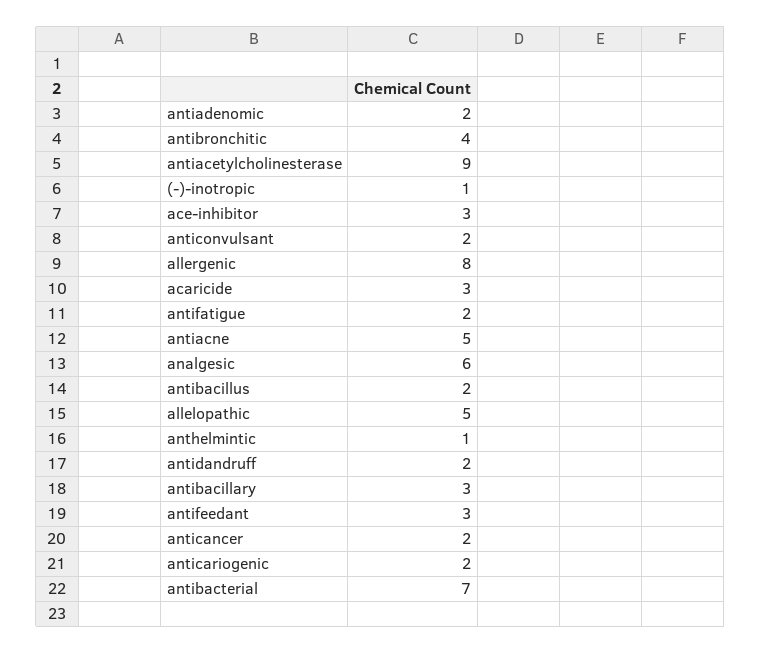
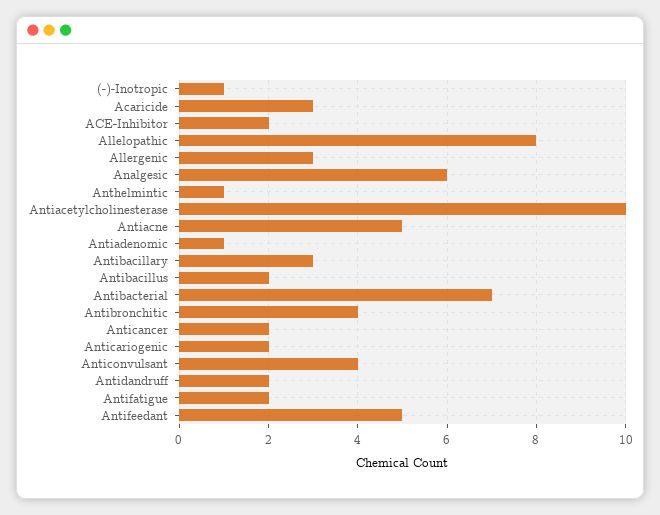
  {
-   "antiadenomic": 2,
+   "antiadenomic": 1,
    "antibronchitic": 4,
-   "antiacetylcholinesterase": 9,
+   "antiacetylcholinesterase": 10,
    "(-)-inotropic": 1,
-   "ace-inhibitor": 3,
+   "ace-inhibitor": 2,
-   "anticonvulsant": 2,
+   "anticonvulsant": 4,
-   "allergenic": 8,
+   "allergenic": 3,
    "acaricide": 3,
    "antifatigue": 2,
    "antiacne": 5,
    "analgesic": 6,
    "antibacillus": 2,
-   "allelopathic": 5,
+   "allelopathic": 8,
    "anthelmintic": 1,
    "antidandruff": 2,
    "antibacillary": 3,
-   "antifeedant": 3,
+   "antifeedant": 5,
    "anticancer": 2,
    "anticariogenic": 2,
    "antibacterial": 7
  }

